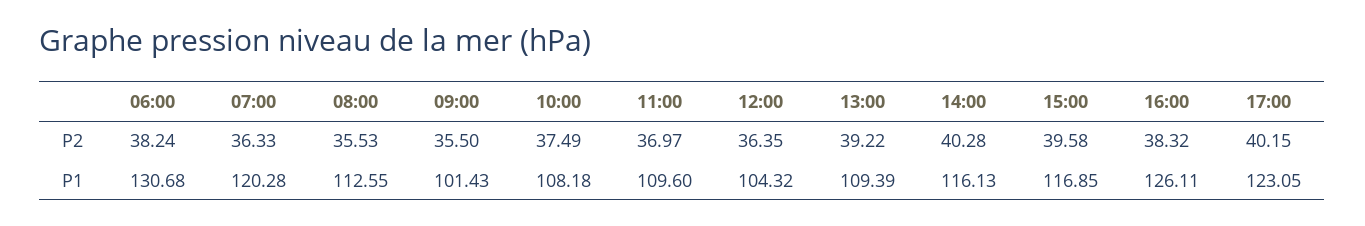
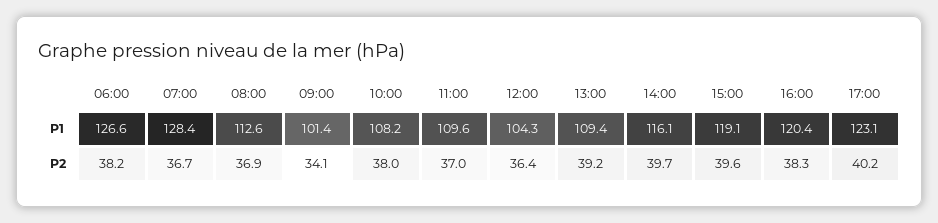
  {
    "06:00": {
      "P2": 38.24,
-     "P1": 130.68
+     "P1": 126.6
    },
    "07:00": {
-     "P2": 36.33,
+     "P2": 36.7,
-     "P1": 120.28
+     "P1": 128.4
    },
    "08:00": {
-     "P2": 35.53,
+     "P2": 36.9,
      "P1": 112.55
    },
    "09:00": {
-     "P2": 35.5,
+     "P2": 34.1,
      "P1": 101.43
    },
    "10:00": {
-     "P2": 37.49,
+     "P2": 38,
      "P1": 108.18
    },
    "11:00": {
      "P2": 36.97,
      "P1": 109.6
    },
    "12:00": {
      "P2": 36.35,
      "P1": 104.32
    },
    "13:00": {
      "P2": 39.22,
      "P1": 109.39
    },
    "14:00": {
-     "P2": 40.28,
+     "P2": 39.7,
      "P1": 116.13
    },
    "15:00": {
      "P2": 39.58,
-     "P1": 116.85
+     "P1": 119.1
    },
    "16:00": {
      "P2": 38.32,
-     "P1": 126.11
+     "P1": 120.4
    },
    "17:00": {
      "P2": 40.15,
      "P1": 123.05
    }
  }

